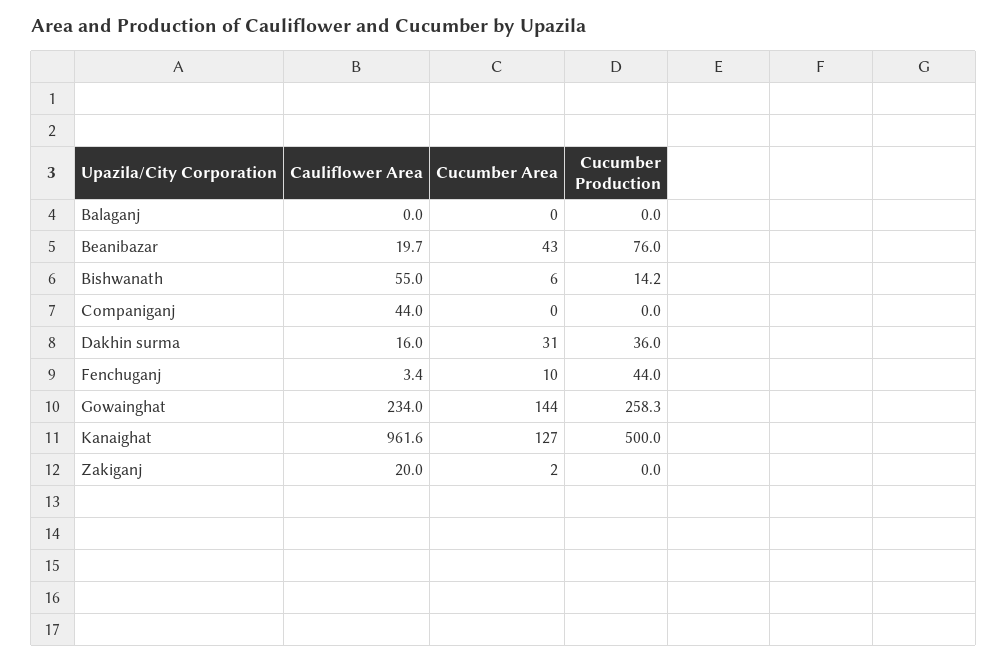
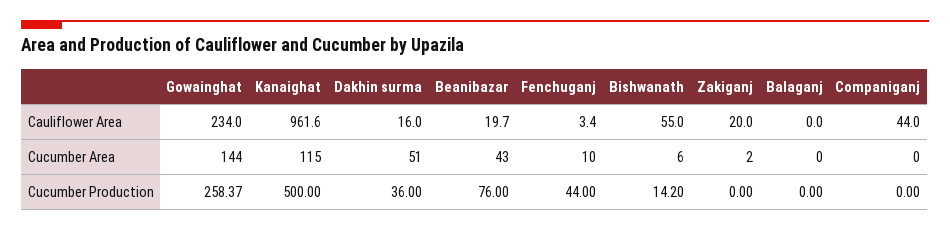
  {
    "Cauliflower Area": {
      "Balaganj": 0,
      "Beanibazar": 19.7,
      "Bishwanath": 55,
      "Companiganj": 44,
      "Dakhin surma": 16,
      "Fenchuganj": 3.4,
      "Gowainghat": 234,
      "Kanaighat": 961.6,
      "Zakiganj": 20
    },
    "Cucumber Area": {
      "Balaganj": 0,
      "Beanibazar": 43,
      "Bishwanath": 6,
      "Companiganj": 0,
-     "Dakhin surma": 31,
+     "Dakhin surma": 51,
      "Fenchuganj": 10,
      "Gowainghat": 144,
-     "Kanaighat": 127,
+     "Kanaighat": 115,
      "Zakiganj": 2
    },
    "Cucumber Production": {
      "Balaganj": 0,
      "Beanibazar": 76,
      "Bishwanath": 14.2,
      "Companiganj": 0,
      "Dakhin surma": 36,
      "Fenchuganj": 44,
-     "Gowainghat": 258.3,
+     "Gowainghat": 258.37,
      "Kanaighat": 500,
      "Zakiganj": 0
    }
  }

